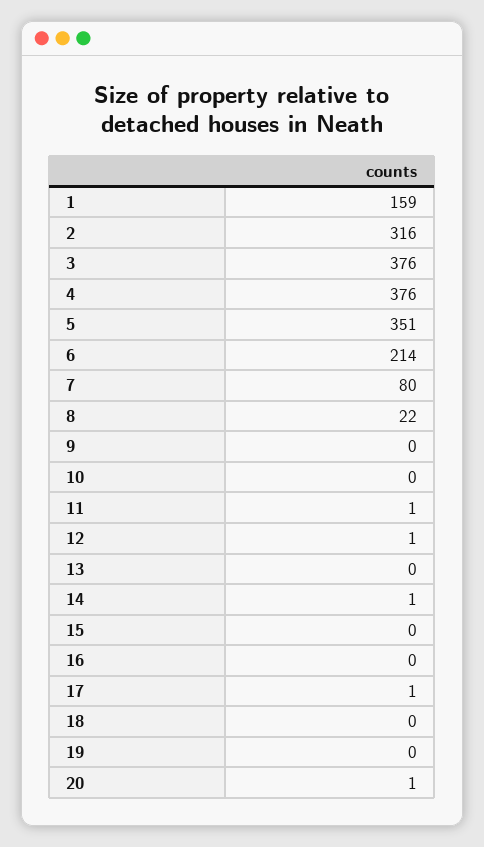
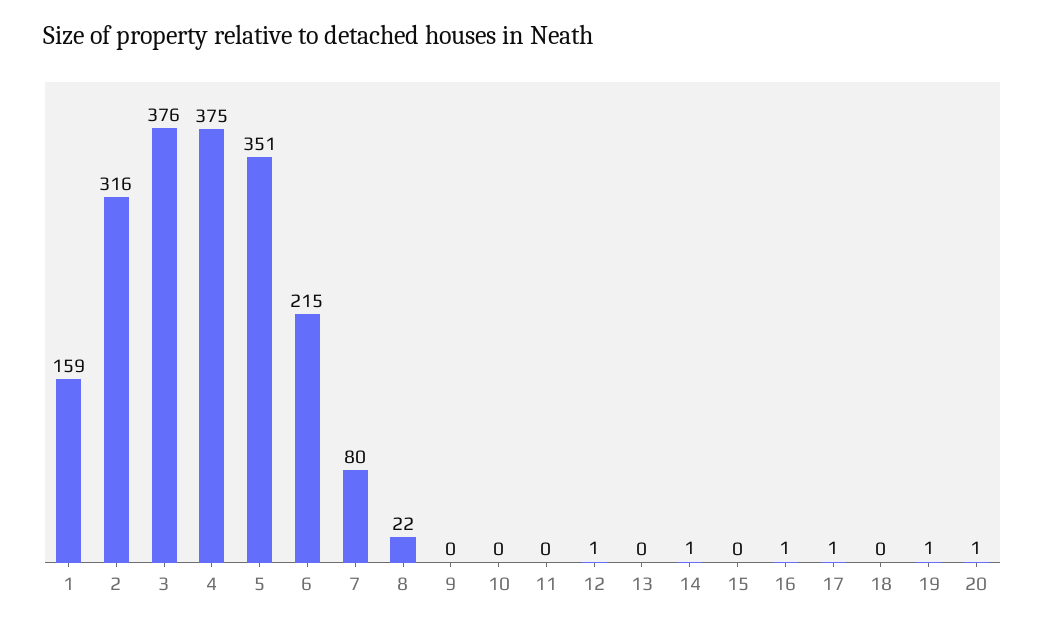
  {
    "1": 159,
    "2": 316,
    "3": 376,
-   "4": 376,
+   "4": 375,
    "5": 351,
-   "6": 214,
+   "6": 215,
    "7": 80,
    "8": 22,
    "9": 0,
    "10": 0,
-   "11": 1,
+   "11": 0,
    "12": 1,
    "13": 0,
    "14": 1,
    "15": 0,
-   "16": 0,
+   "16": 1,
    "17": 1,
    "18": 0,
-   "19": 0,
+   "19": 1,
    "20": 1
  }

